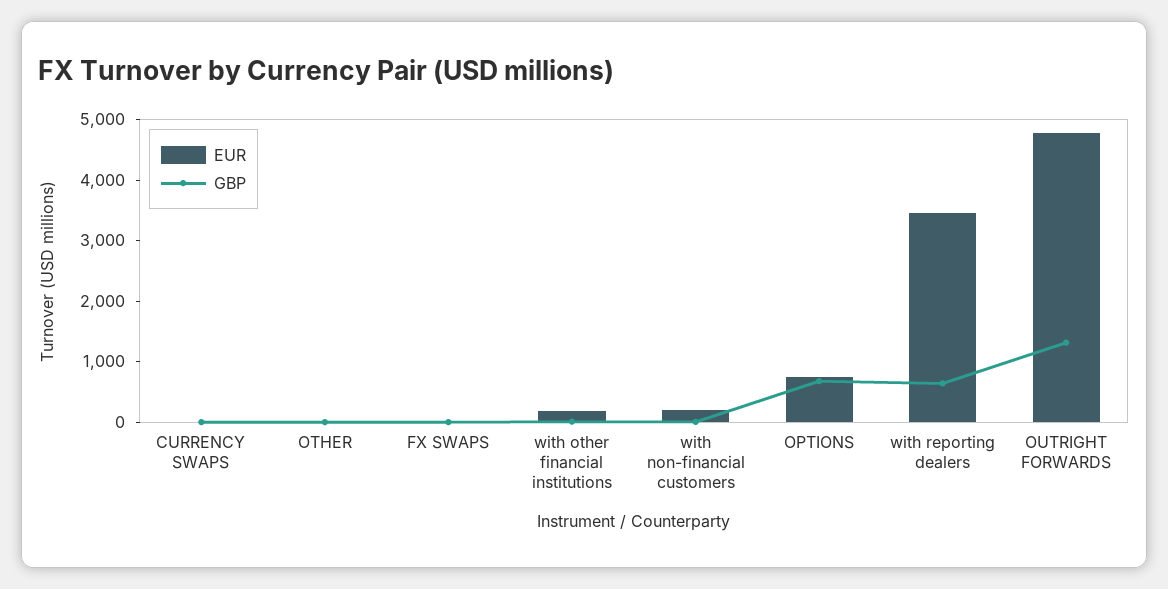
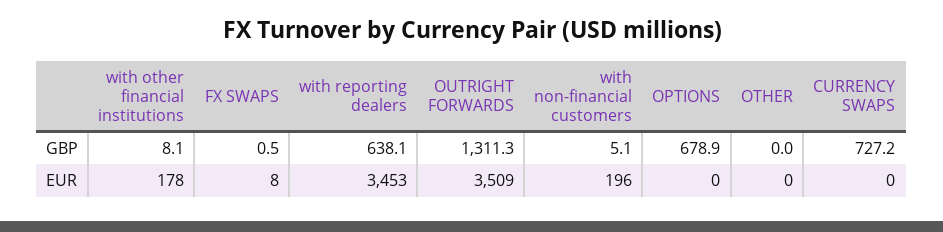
  {
    "EUR": {
      "CURRENCY SWAPS": 0,
      "OTHER": 0,
      "FX SWAPS": 8,
      "with other financial institutions": 178,
      "with non-financial customers": 196,
-     "OPTIONS": 800,
+     "OPTIONS": 0,
      "with reporting dealers": 3453,
-     "OUTRIGHT FORWARDS": 4800
+     "OUTRIGHT FORWARDS": 3509
    },
    "GBP": {
-     "CURRENCY SWAPS": 0,
+     "CURRENCY SWAPS": 727.2,
      "OTHER": 0,
      "FX SWAPS": 0.5,
      "with other financial institutions": 8.1,
      "with non-financial customers": 5.1,
      "OPTIONS": 678.9,
      "with reporting dealers": 638.1,
      "OUTRIGHT FORWARDS": 1311.3
    }
  }

